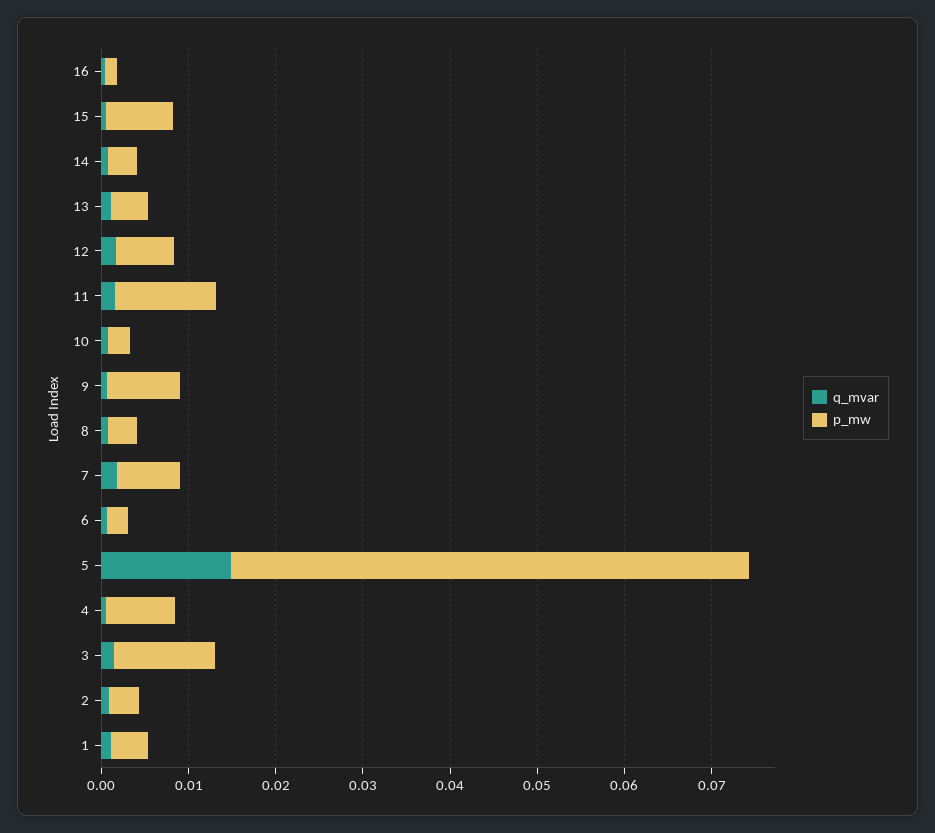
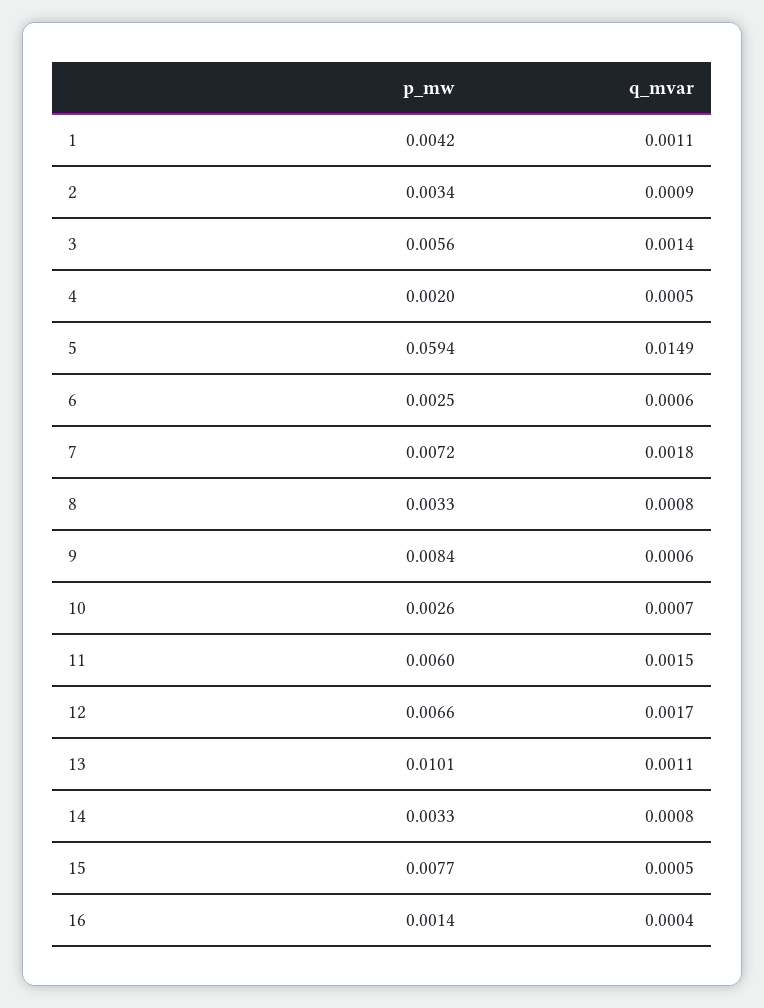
  {
    "q_mvar": {
      "16": 0.0004,
      "15": 0.0005,
      "14": 0.0008,
      "13": 0.0011,
      "12": 0.0017,
      "11": 0.0015,
      "10": 0.0007,
      "9": 0.0006,
      "8": 0.0008,
      "7": 0.0018,
      "6": 0.0006,
      "5": 0.0149,
      "4": 0.0005,
      "3": 0.0014,
      "2": 0.0009,
      "1": 0.0011
    },
    "p_mw": {
      "16": 0.0014,
      "15": 0.0077,
      "14": 0.0033,
-     "13": 0.004,
+     "13": 0.0101,
      "12": 0.0066,
-     "11": 0.012,
+     "11": 0.006,
      "10": 0.0026,
      "9": 0.0084,
      "8": 0.0033,
      "7": 0.0072,
      "6": 0.0025,
      "5": 0.0594,
-     "4": 0.008,
+     "4": 0.002,
-     "3": 0.012,
+     "3": 0.0056,
      "2": 0.0034,
      "1": 0.0042
    }
  }

